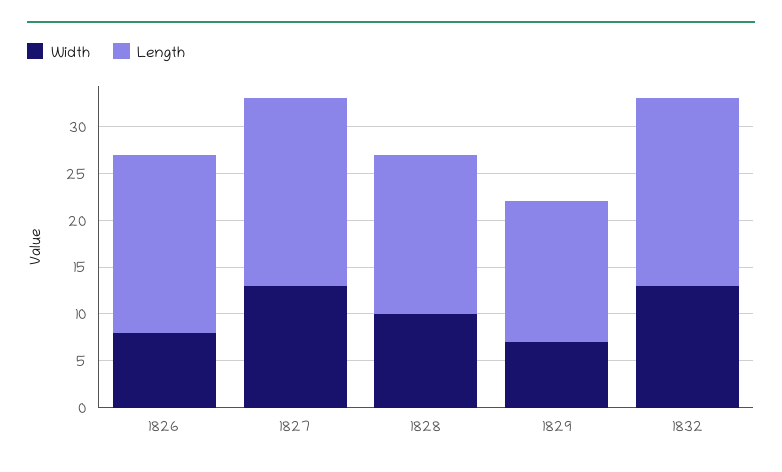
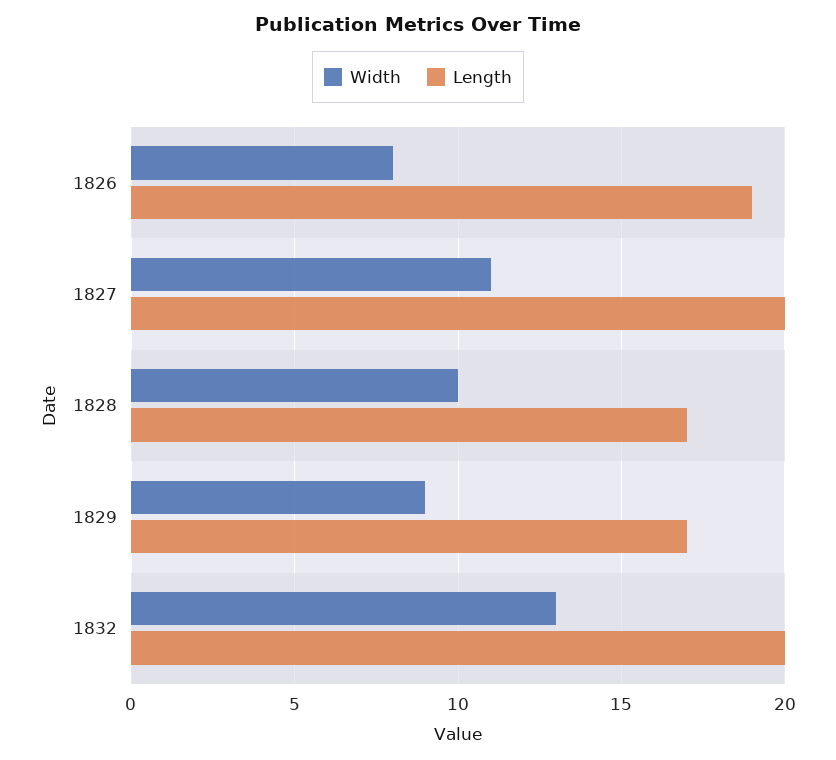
  {
    "Width": {
      "1826": 8,
-     "1827": 13,
+     "1827": 11,
      "1828": 10,
-     "1829": 7,
+     "1829": 9,
      "1832": 13
    },
    "Length": {
      "1826": 19,
      "1827": 20,
      "1828": 17,
-     "1829": 15,
+     "1829": 17,
      "1832": 20
    }
  }

